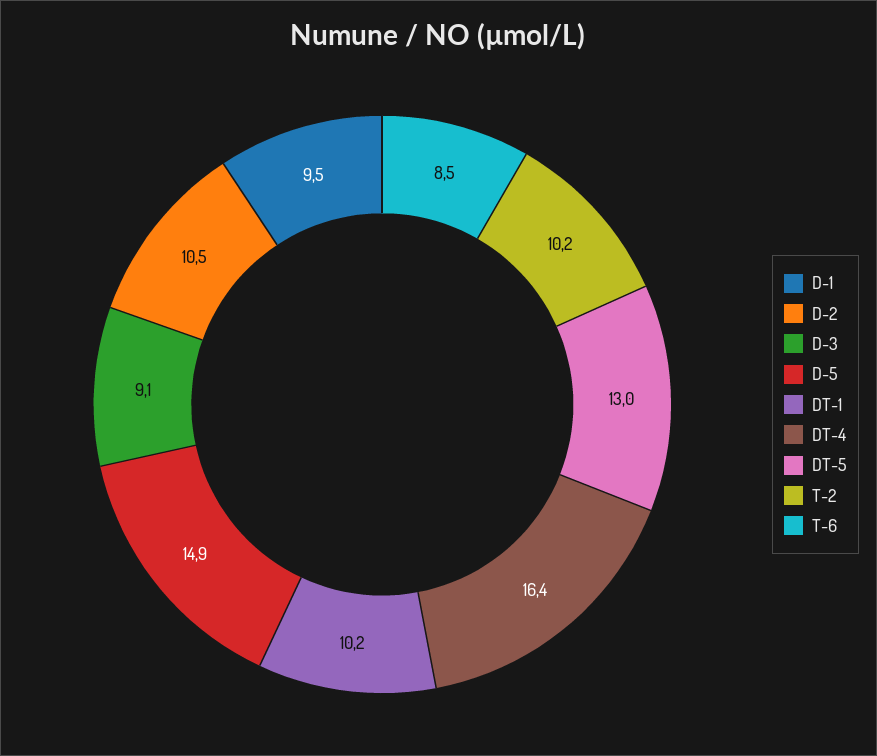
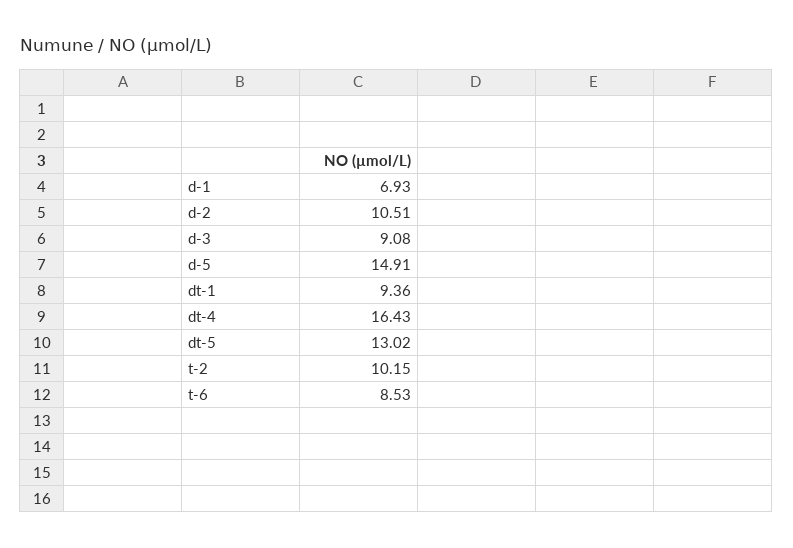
  {
-   "D-1": 9.5,
+   "D-1": 6.93,
    "D-2": 10.51,
    "D-3": 9.08,
    "D-5": 14.91,
-   "DT-1": 10.2,
+   "DT-1": 9.36,
    "DT-4": 16.43,
    "DT-5": 13.02,
    "T-2": 10.15,
    "T-6": 8.53
  }

